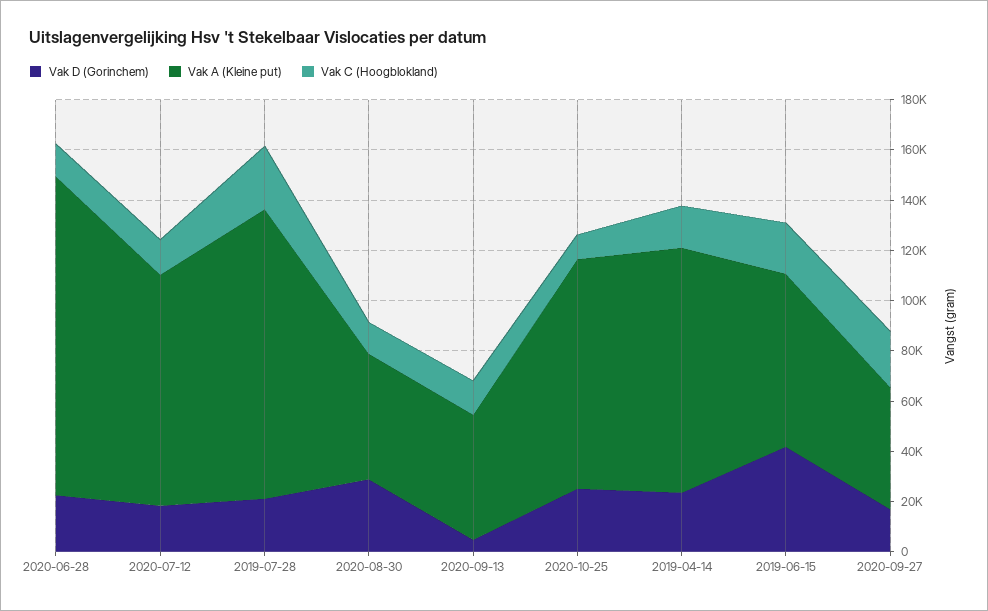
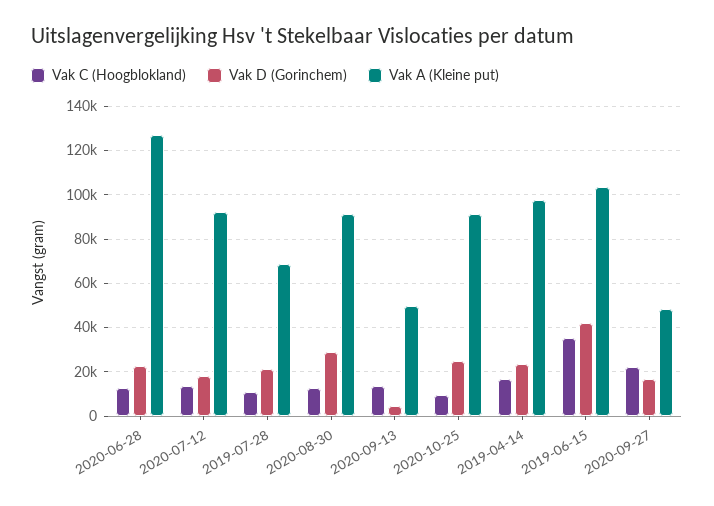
  {
    "Vak D (Gorinchem)": {
      "2020-06-28": 25000,
      "2020-07-12": 20000,
      "2019-07-28": 20000,
      "2020-08-30": 30000,
      "2020-09-13": 5000,
      "2020-10-25": 25000,
      "2019-04-14": 25000,
      "2019-06-15": 40000,
      "2020-09-27": 15000
    },
    "Vak A (Kleine put)": {
      "2020-06-28": 125000,
      "2020-07-12": 90000,
-     "2019-07-28": 115000,
+     "2019-07-28": 70000,
-     "2020-08-30": 50000,
+     "2020-08-30": 90000,
      "2020-09-13": 50000,
      "2020-10-25": 90000,
      "2019-04-14": 95000,
-     "2019-06-15": 70000,
+     "2019-06-15": 105000,
      "2020-09-27": 50000
    },
    "Vak C (Hoogblokland)": {
      "2020-06-28": 15000,
      "2020-07-12": 15000,
-     "2019-07-28": 25000,
+     "2019-07-28": 10000,
      "2020-08-30": 15000,
      "2020-09-13": 15000,
      "2020-10-25": 10000,
      "2019-04-14": 15000,
-     "2019-06-15": 20000,
+     "2019-06-15": 35000,
      "2020-09-27": 20000
    }
  }

